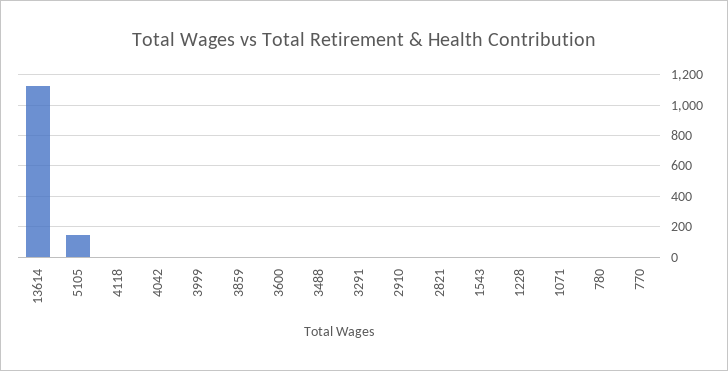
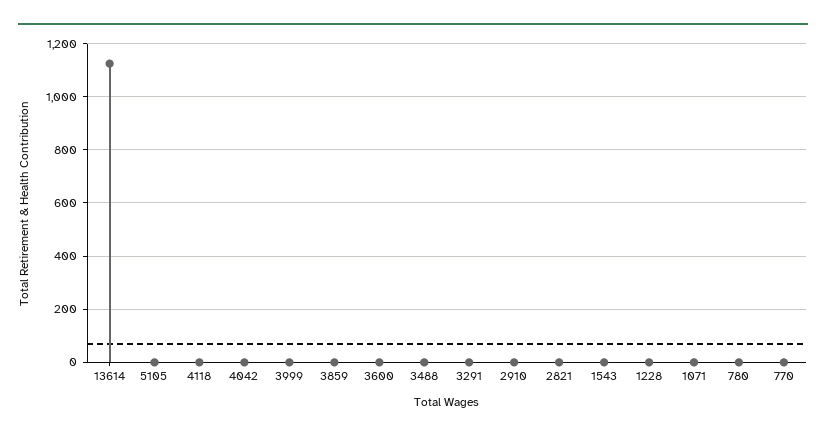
  {
    "13614": 1125,
-   "5105": 150,
+   "5105": 0,
    "4118": 0,
    "4042": 0,
    "3999": 0,
    "3859": 0,
    "3600": 0,
    "3488": 0,
    "3291": 0,
    "2910": 0,
    "2821": 0,
    "1543": 0,
    "1228": 0,
    "1071": 0,
    "780": 0,
    "770": 0
  }

